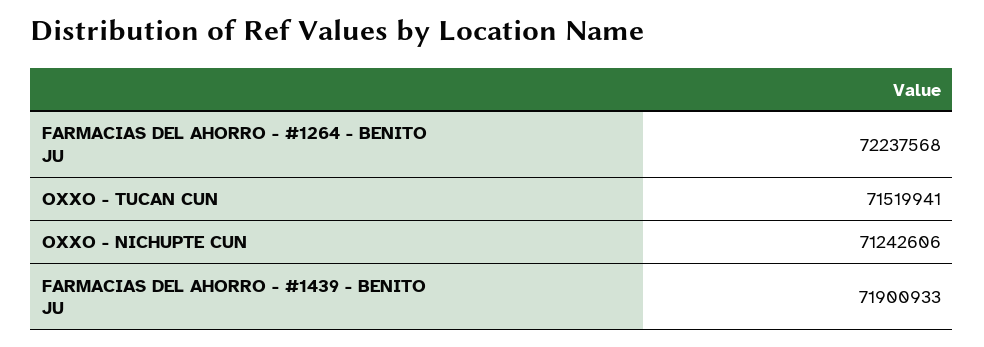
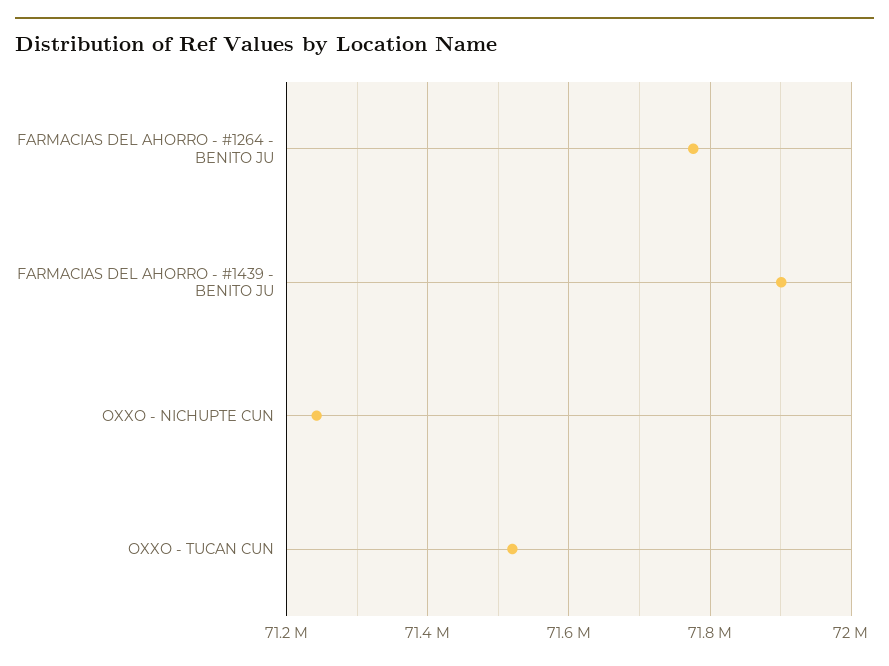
  {
-   "FARMACIAS DEL AHORRO - #1264 - BENITO JU": 72237568,
+   "FARMACIAS DEL AHORRO - #1264 - BENITO JU": 71780000,
    "OXXO - TUCAN CUN": 71519941,
    "OXXO - NICHUPTE CUN": 71242606,
    "FARMACIAS DEL AHORRO - #1439 - BENITO JU": 71900933
  }

